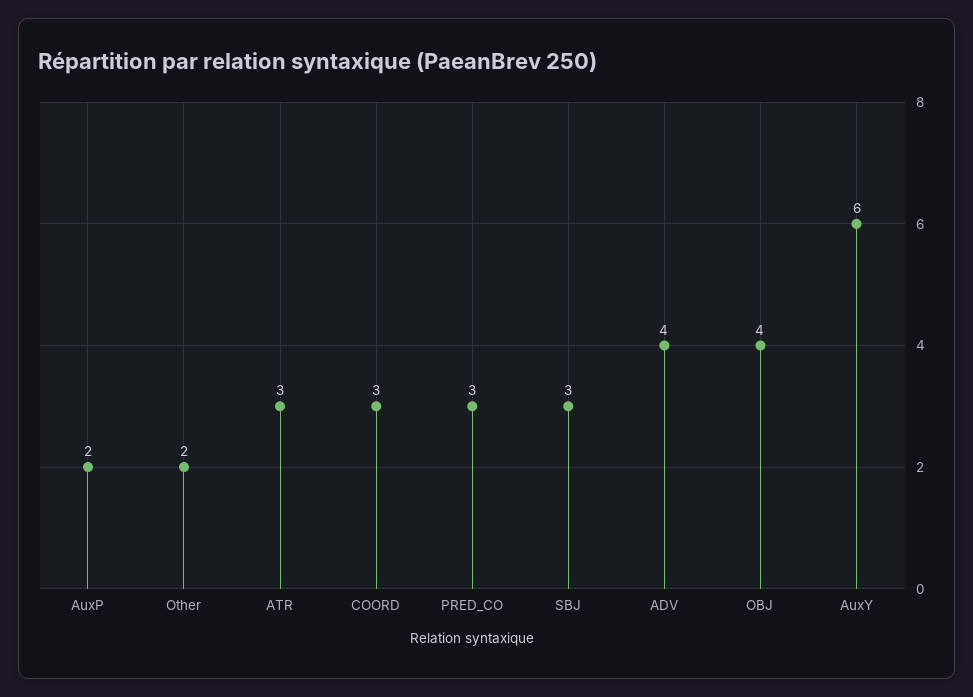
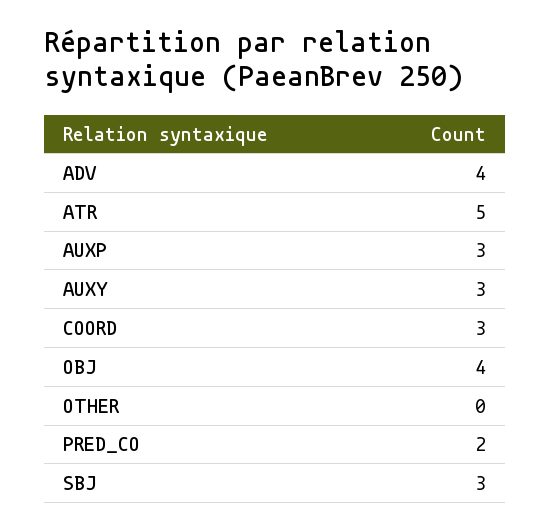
  {
-   "AuxP": 2,
+   "AuxP": 3,
-   "Other": 2,
+   "Other": 0,
-   "ATR": 3,
+   "ATR": 5,
    "COORD": 3,
-   "PRED_CO": 3,
+   "PRED_CO": 2,
    "SBJ": 3,
    "ADV": 4,
    "OBJ": 4,
-   "AuxY": 6
+   "AuxY": 3
  }

